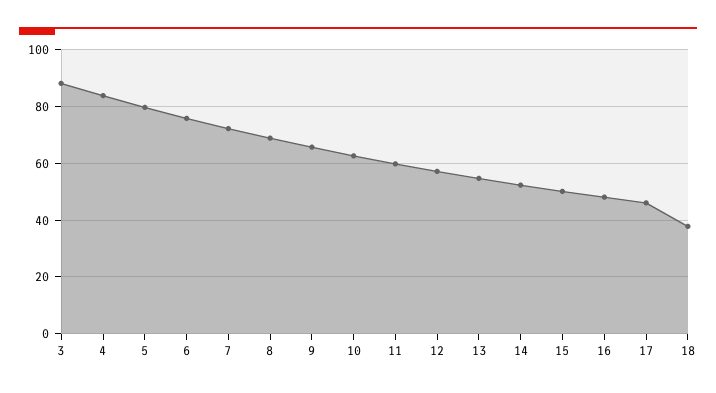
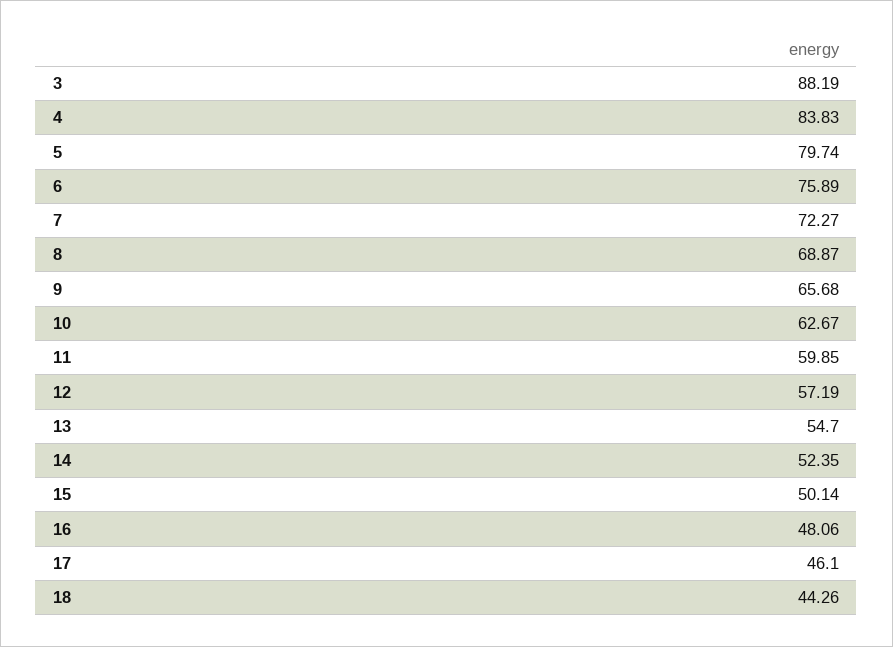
  {
    "3": 88.19,
    "4": 83.83,
    "5": 79.74,
    "6": 75.89,
    "7": 72.27,
    "8": 68.87,
    "9": 65.68,
    "10": 62.67,
    "11": 59.85,
    "12": 57.19,
    "13": 54.7,
    "14": 52.35,
    "15": 50.14,
    "16": 48.06,
    "17": 46.1,
-   "18": 37.5
+   "18": 44.26
  }

